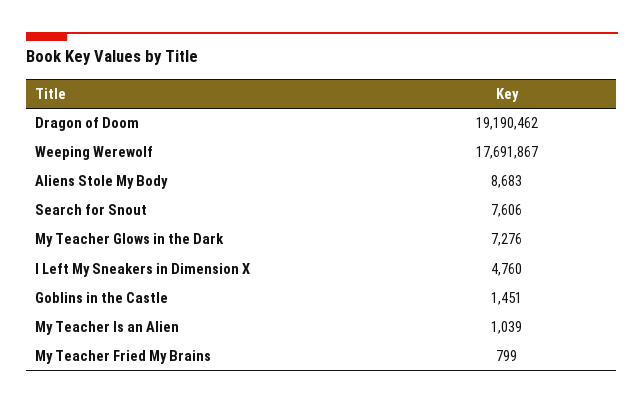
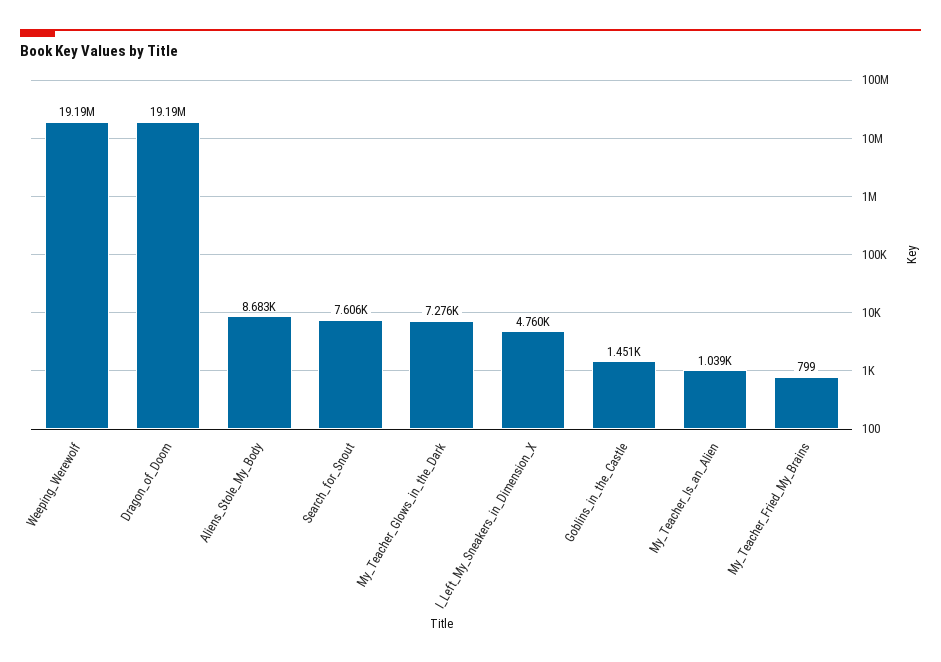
  {
    "Dragon of Doom": 19190462,
-   "Weeping Werewolf": 17691867,
+   "Weeping Werewolf": 19190000,
    "Aliens Stole My Body": 8683,
    "Search for Snout": 7606,
    "My Teacher Glows in the Dark": 7276,
    "I Left My Sneakers in Dimension X": 4760,
    "Goblins in the Castle": 1451,
    "My Teacher Is an Alien": 1039,
    "My Teacher Fried My Brains": 799
  }

